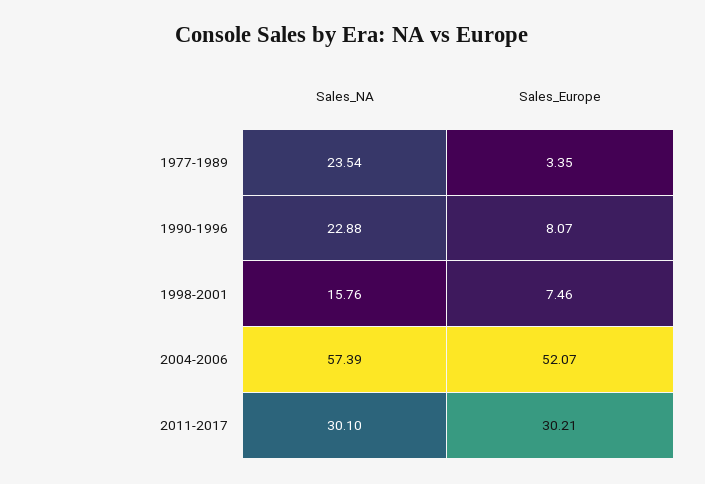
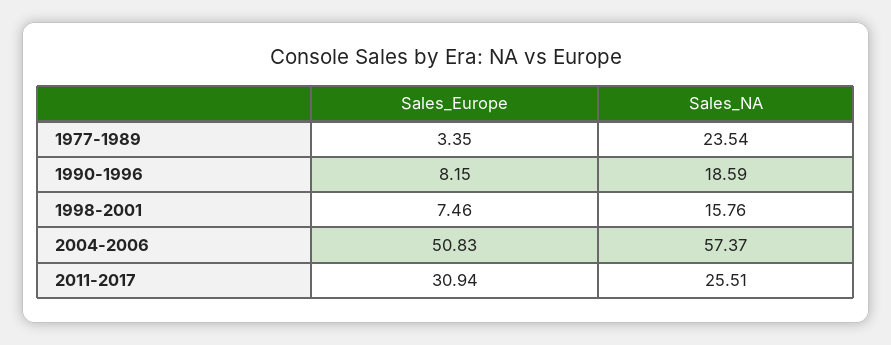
  {
    "Sales_NA": {
      "1977-1989": 23.54,
-     "1990-1996": 22.88,
+     "1990-1996": 18.59,
      "1998-2001": 15.76,
-     "2004-2006": 57.39,
+     "2004-2006": 57.37,
-     "2011-2017": 30.1
+     "2011-2017": 25.51
    },
    "Sales_Europe": {
      "1977-1989": 3.35,
-     "1990-1996": 8.07,
+     "1990-1996": 8.15,
      "1998-2001": 7.46,
-     "2004-2006": 52.07,
+     "2004-2006": 50.83,
-     "2011-2017": 30.21
+     "2011-2017": 30.94
    }
  }

